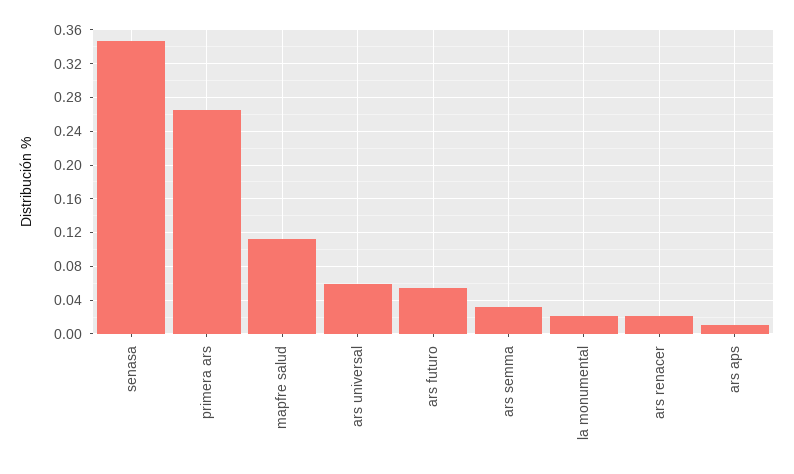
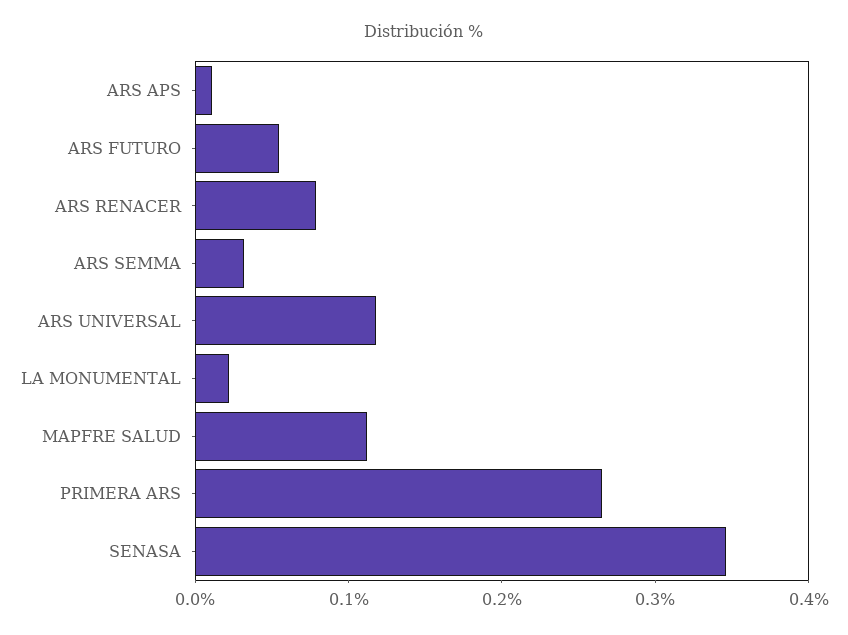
  {
    "senasa": 0.35,
    "primera ars": 0.27,
    "mapfre salud": 0.11,
-   "ars universal": 0.06,
+   "ars universal": 0.12,
    "ars futuro": 0.05,
    "ars semma": 0.03,
    "la monumental": 0.02,
-   "ars renacer": 0.02,
+   "ars renacer": 0.08,
    "ars aps": 0.01
  }

